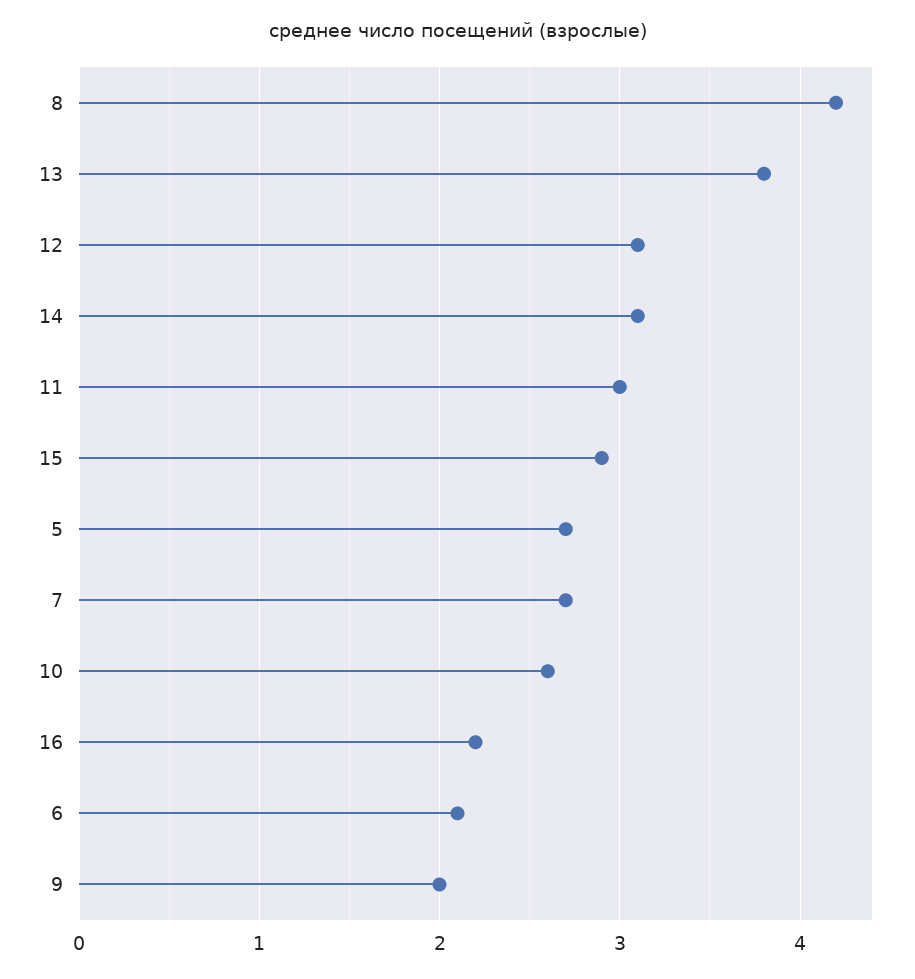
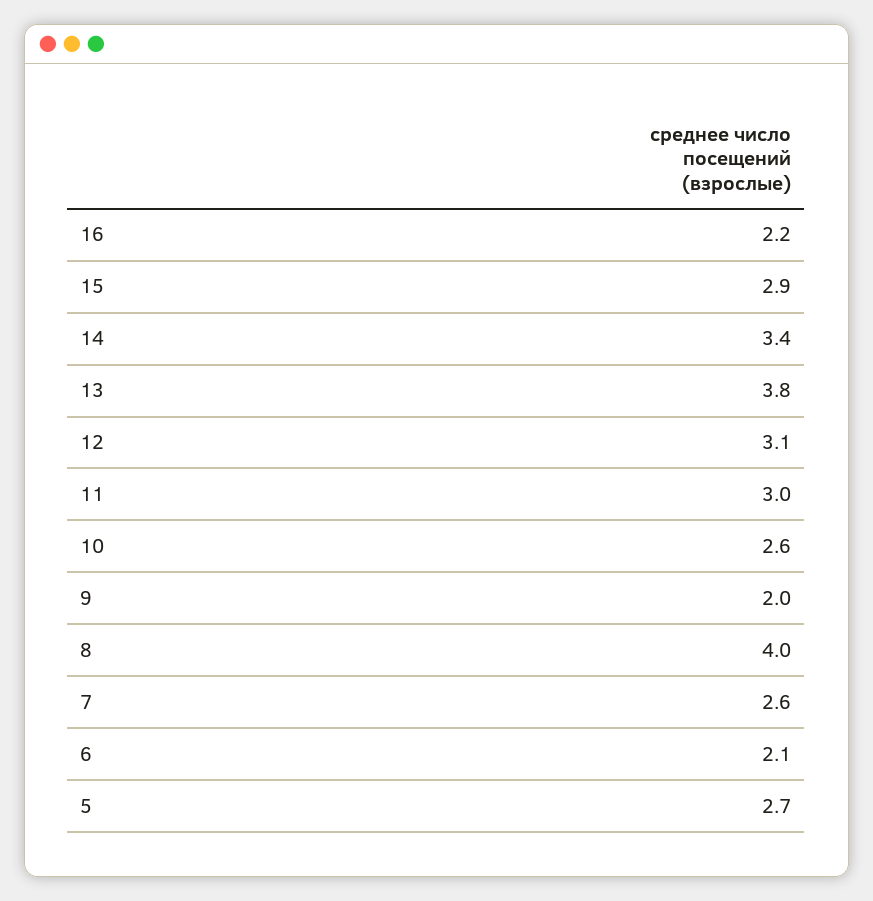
  {
-   "8": 4.2,
+   "8": 4,
    "13": 3.8,
    "12": 3.1,
-   "14": 3.1,
+   "14": 3.4,
    "11": 3,
    "15": 2.9,
    "5": 2.7,
-   "7": 2.7,
+   "7": 2.6,
    "10": 2.6,
    "16": 2.2,
    "6": 2.1,
    "9": 2
  }

